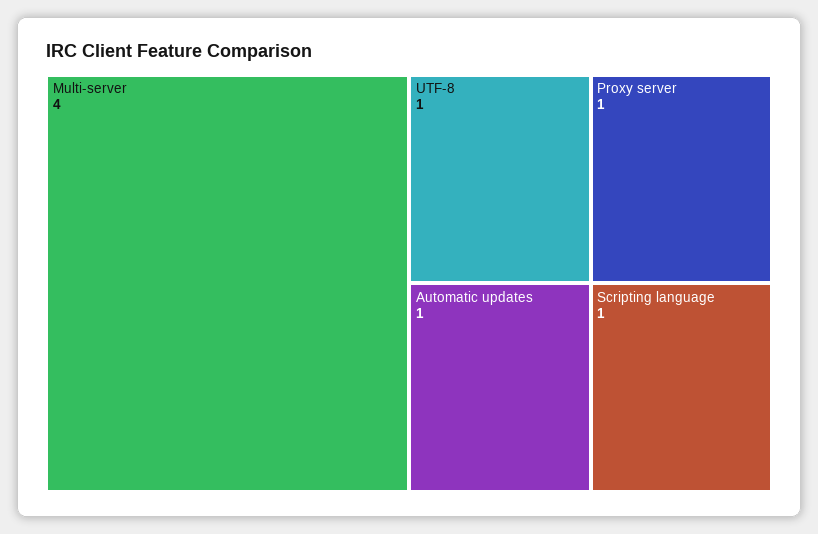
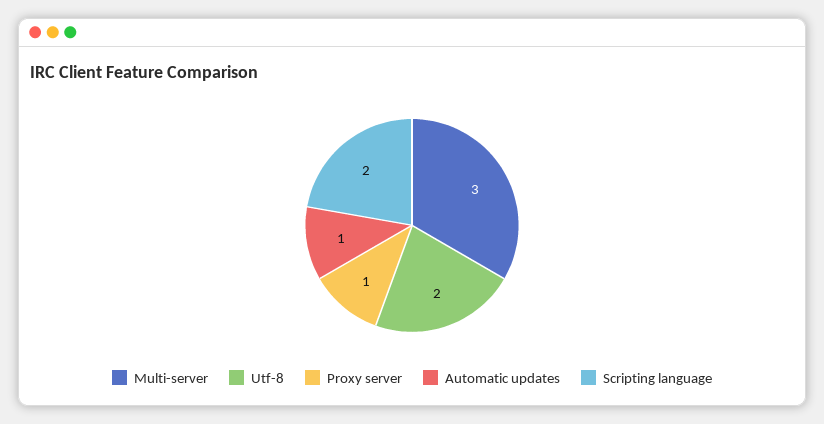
  {
-   "Multi-server": 4,
+   "Multi-server": 3,
-   "UTF-8": 1,
+   "UTF-8": 2,
    "Proxy server": 1,
    "Automatic updates": 1,
-   "Scripting language": 1
+   "Scripting language": 2
  }

